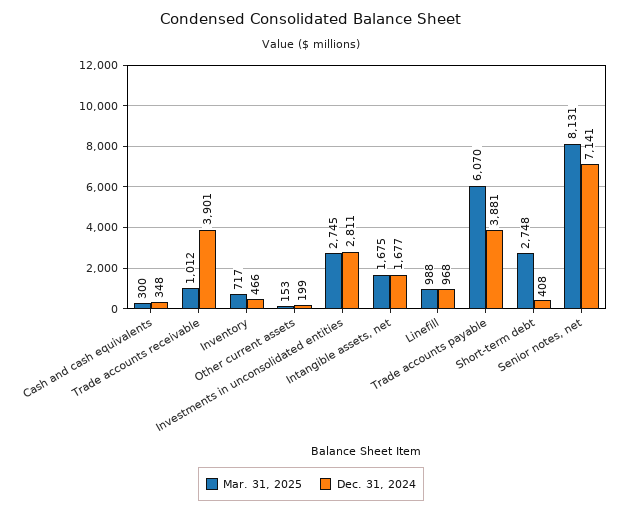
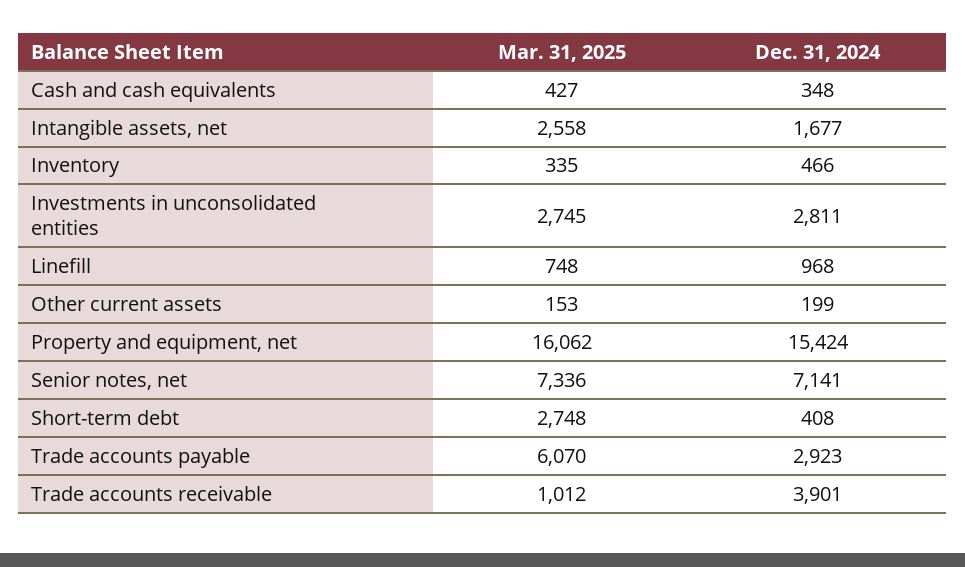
  {
    "Mar. 31, 2025": {
-     "Cash and cash equivalents": 300,
+     "Cash and cash equivalents": 427,
      "Trade accounts receivable": 1012,
-     "Inventory": 717,
+     "Inventory": 335,
      "Other current assets": 153,
      "Investments in unconsolidated entities": 2745,
-     "Intangible assets, net": 1675,
+     "Intangible assets, net": 2558,
-     "Linefill": 988,
+     "Linefill": 748,
      "Trade accounts payable": 6070,
      "Short-term debt": 2748,
-     "Senior notes, net": 8131
+     "Senior notes, net": 7336,
+     "Property and equipment, net": 16062
    },
    "Dec. 31, 2024": {
      "Cash and cash equivalents": 348,
      "Trade accounts receivable": 3901,
      "Inventory": 466,
      "Other current assets": 199,
      "Investments in unconsolidated entities": 2811,
      "Intangible assets, net": 1677,
      "Linefill": 968,
-     "Trade accounts payable": 3881,
+     "Trade accounts payable": 2923,
      "Short-term debt": 408,
-     "Senior notes, net": 7141
+     "Senior notes, net": 7141,
+     "Property and equipment, net": 15424
    }
  }

